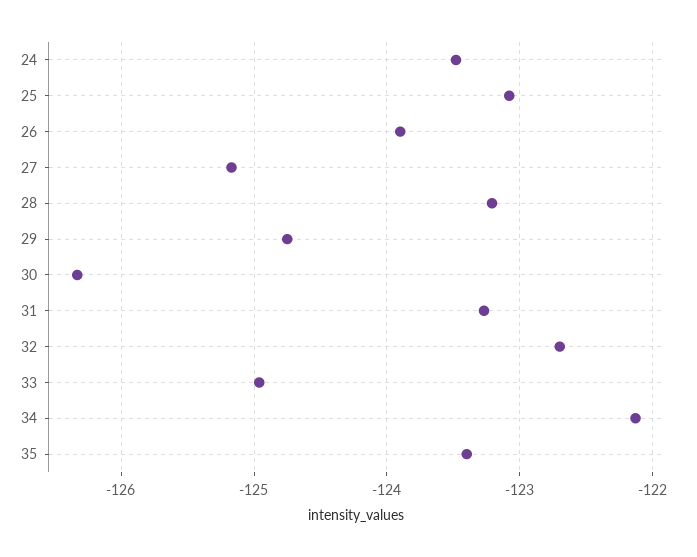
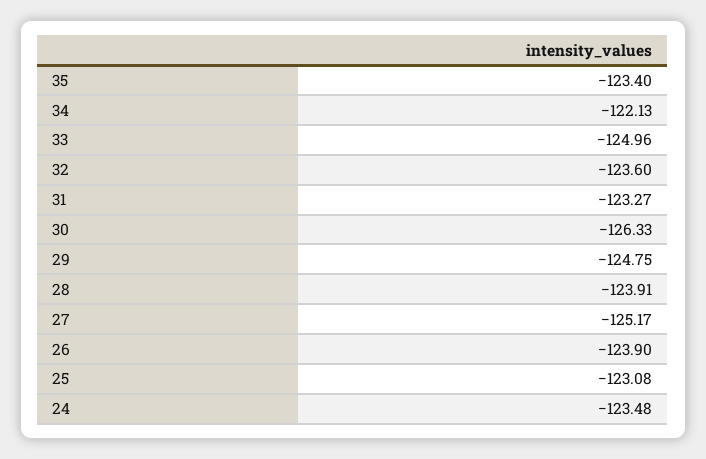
  {
    "24": -123.48,
    "25": -123.08,
    "26": -123.9,
    "27": -125.17,
-   "28": -123.2,
+   "28": -123.91,
    "29": -124.75,
    "30": -126.33,
    "31": -123.27,
-   "32": -122.7,
+   "32": -123.6,
    "33": -124.96,
    "34": -122.13,
    "35": -123.4
  }

